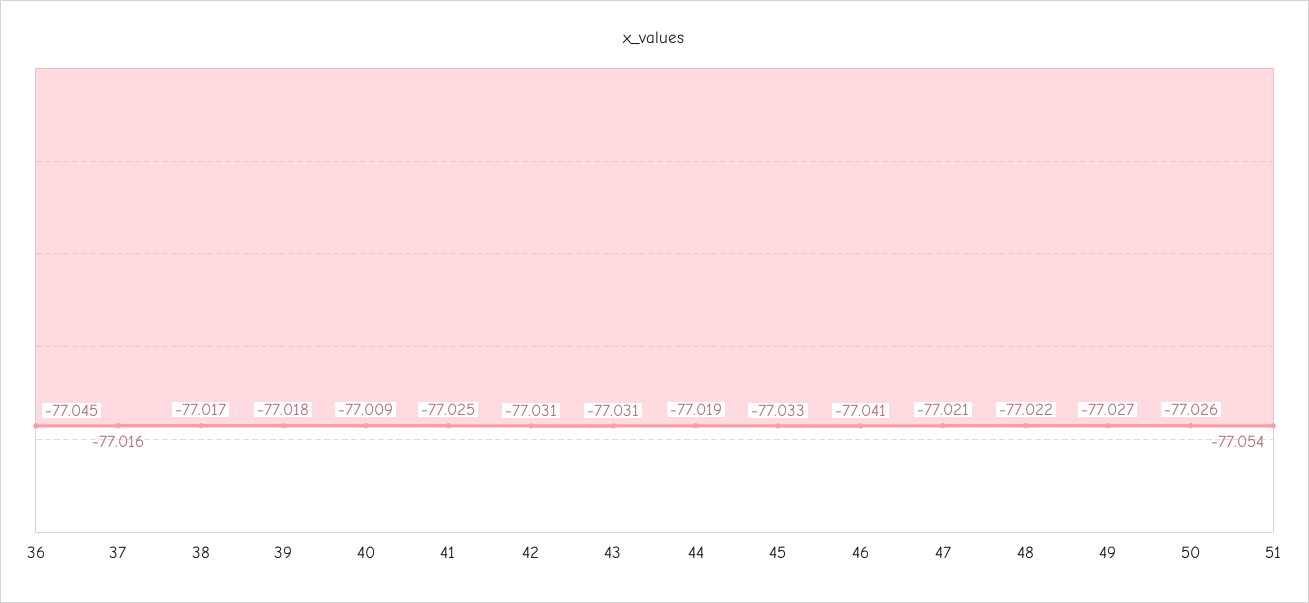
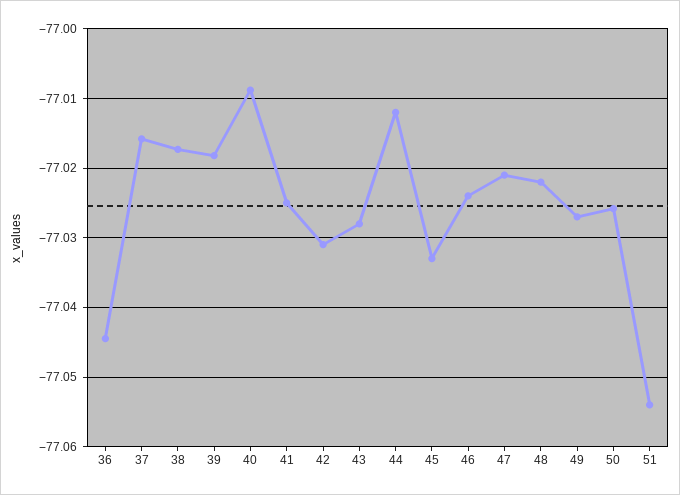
  {
    "36": -77.045,
    "37": -77.016,
    "38": -77.017,
    "39": -77.018,
    "40": -77.009,
    "41": -77.025,
    "42": -77.031,
-   "43": -77.031,
+   "43": -77.028,
-   "44": -77.019,
+   "44": -77.012,
    "45": -77.033,
-   "46": -77.041,
+   "46": -77.024,
    "47": -77.021,
    "48": -77.022,
    "49": -77.027,
    "50": -77.026,
    "51": -77.054
  }

